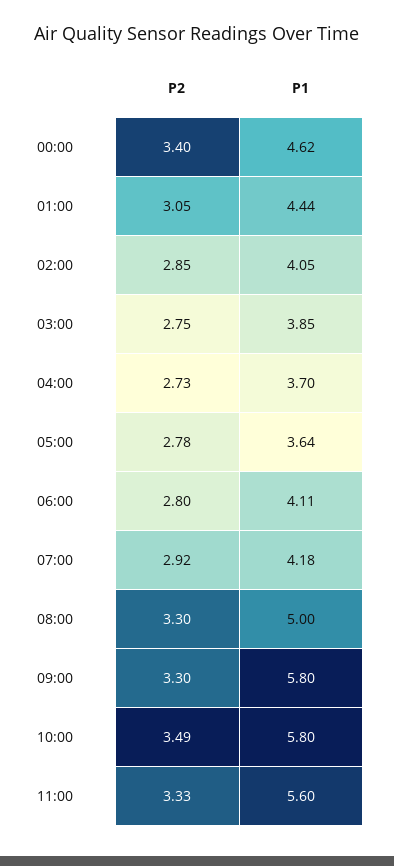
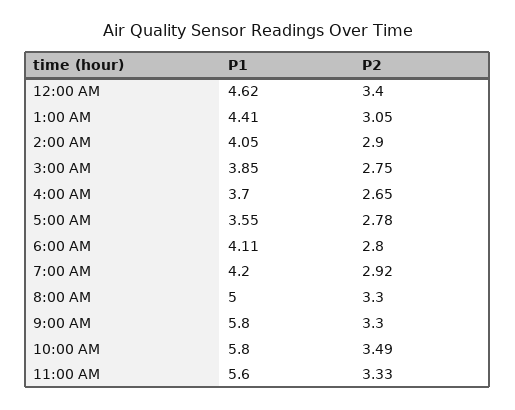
  {
    "P2": {
      "00:00": 3.4,
      "01:00": 3.05,
-     "02:00": 2.85,
+     "02:00": 2.9,
      "03:00": 2.75,
-     "04:00": 2.73,
+     "04:00": 2.65,
      "05:00": 2.78,
      "06:00": 2.8,
      "07:00": 2.92,
      "08:00": 3.3,
      "09:00": 3.3,
      "10:00": 3.49,
      "11:00": 3.33
    },
    "P1": {
      "00:00": 4.62,
-     "01:00": 4.44,
+     "01:00": 4.41,
      "02:00": 4.05,
      "03:00": 3.85,
      "04:00": 3.7,
-     "05:00": 3.64,
+     "05:00": 3.55,
      "06:00": 4.11,
-     "07:00": 4.18,
+     "07:00": 4.2,
      "08:00": 5,
      "09:00": 5.8,
      "10:00": 5.8,
      "11:00": 5.6
    }
  }

